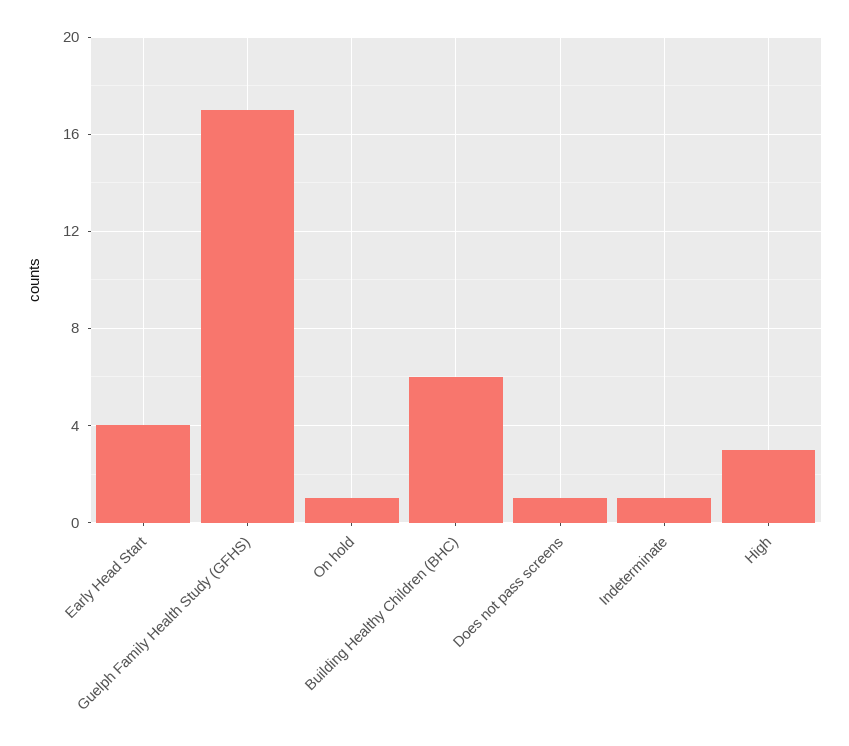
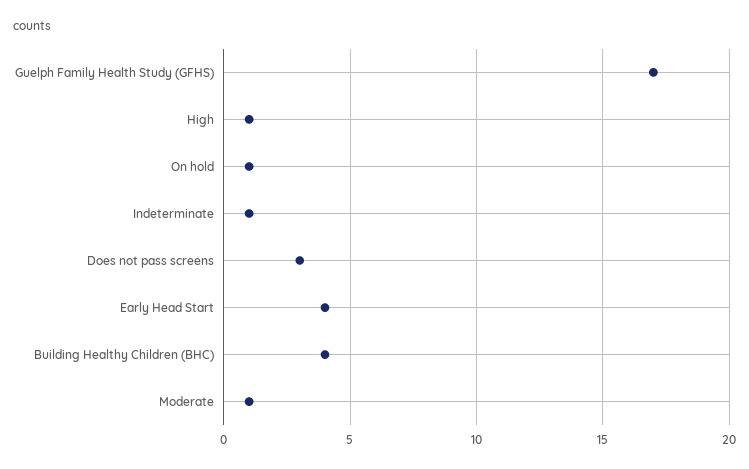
  {
    "Early Head Start": 4,
    "Guelph Family Health Study (GFHS)": 17,
    "On hold": 1,
-   "Building Healthy Children (BHC)": 6,
+   "Building Healthy Children (BHC)": 4,
-   "Does not pass screens": 1,
+   "Does not pass screens": 3,
    "Indeterminate": 1,
-   "High": 3
+   "High": 1,
+   "Moderate": 1
  }

